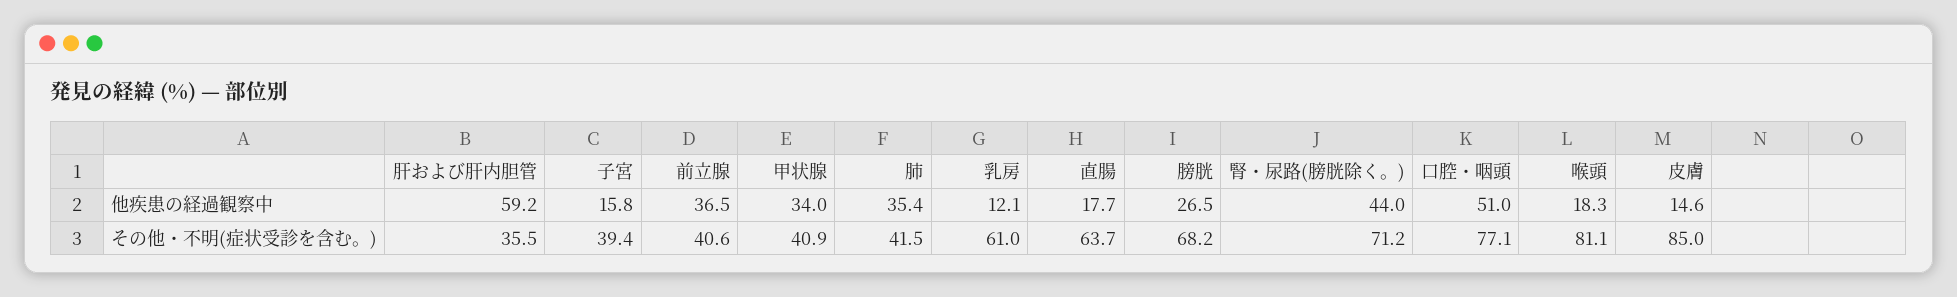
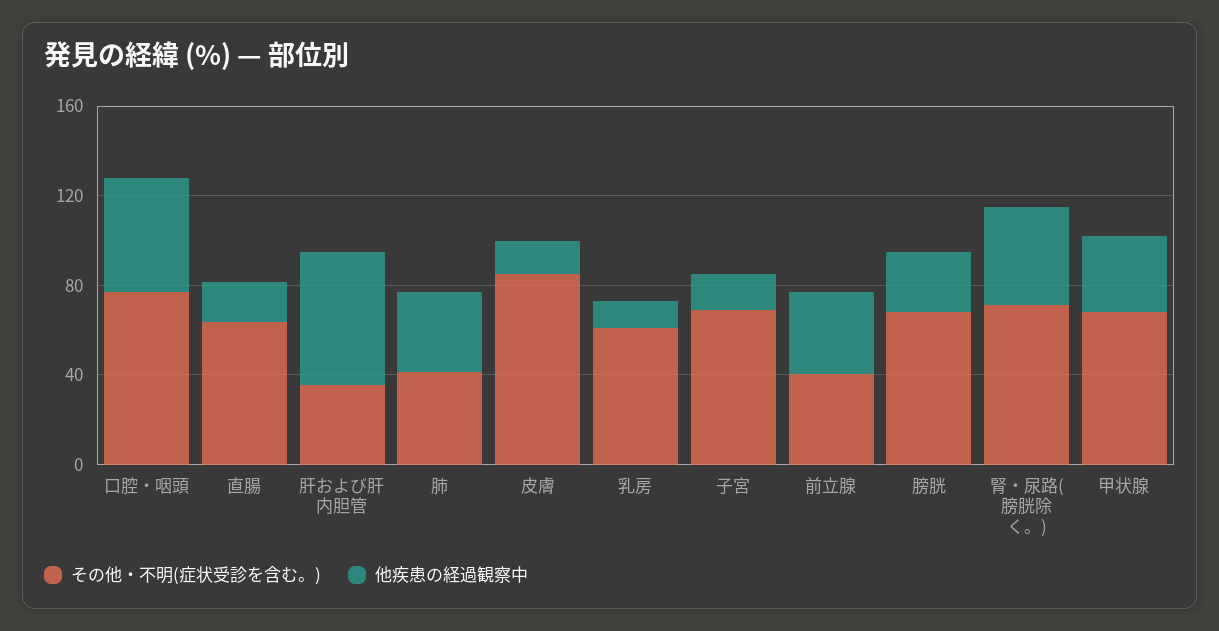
  {
    "他疾患の経過観察中": {
      "肝および肝内胆管": 59.2,
      "子宮": 15.8,
      "前立腺": 36.5,
      "甲状腺": 34,
      "肺": 35.4,
      "乳房": 12.1,
      "直腸": 17.7,
      "膀胱": 26.5,
      "腎・尿路(膀胱除く。)": 44,
      "口腔・咽頭": 51,
-     "喉頭": 18.3,
      "皮膚": 14.6
    },
    "その他・不明(症状受診を含む。)": {
      "肝および肝内胆管": 35.5,
-     "子宮": 39.4,
+     "子宮": 70,
      "前立腺": 40.6,
-     "甲状腺": 40.9,
+     "甲状腺": 70,
      "肺": 41.5,
      "乳房": 61,
      "直腸": 63.7,
      "膀胱": 68.2,
      "腎・尿路(膀胱除く。)": 71.2,
      "口腔・咽頭": 77.1,
-     "喉頭": 81.1,
      "皮膚": 85
    }
  }

